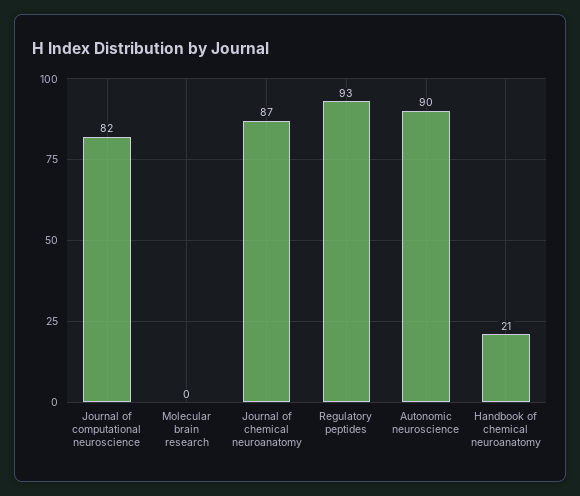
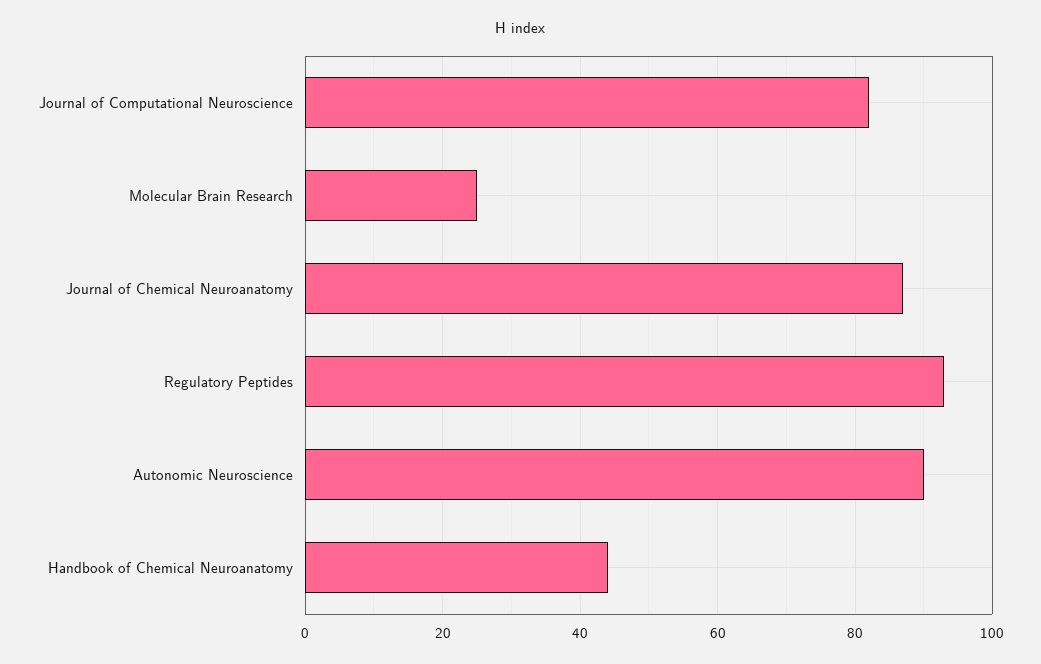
  {
    "Journal of computational neuroscience": 82,
-   "Molecular brain research": 0,
+   "Molecular brain research": 25,
    "Journal of chemical neuroanatomy": 87,
    "Regulatory peptides": 93,
    "Autonomic neuroscience": 90,
-   "Handbook of chemical neuroanatomy": 21
+   "Handbook of chemical neuroanatomy": 45
  }

